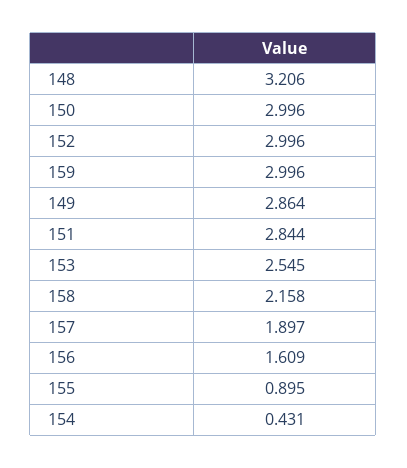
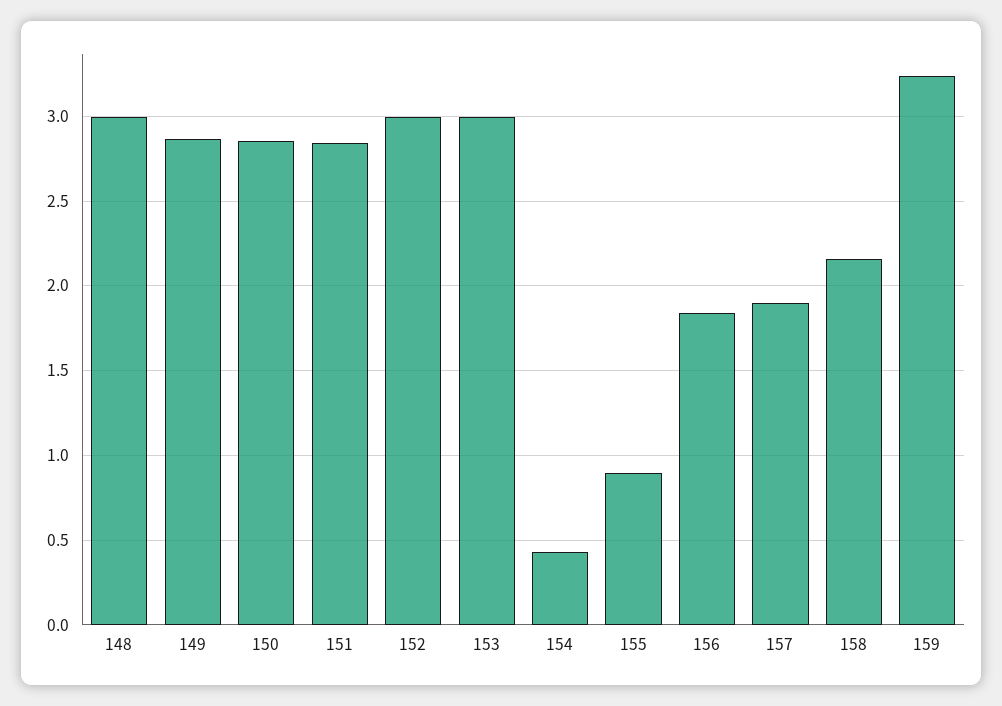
  {
-   "148": 3.206,
+   "148": 3,
-   "150": 2.996,
+   "150": 2.85,
    "152": 2.996,
-   "159": 2.996,
+   "159": 3.25,
    "149": 2.864,
    "151": 2.844,
-   "153": 2.545,
+   "153": 3,
    "158": 2.158,
    "157": 1.897,
-   "156": 1.609,
+   "156": 1.85,
    "155": 0.895,
    "154": 0.431
  }

